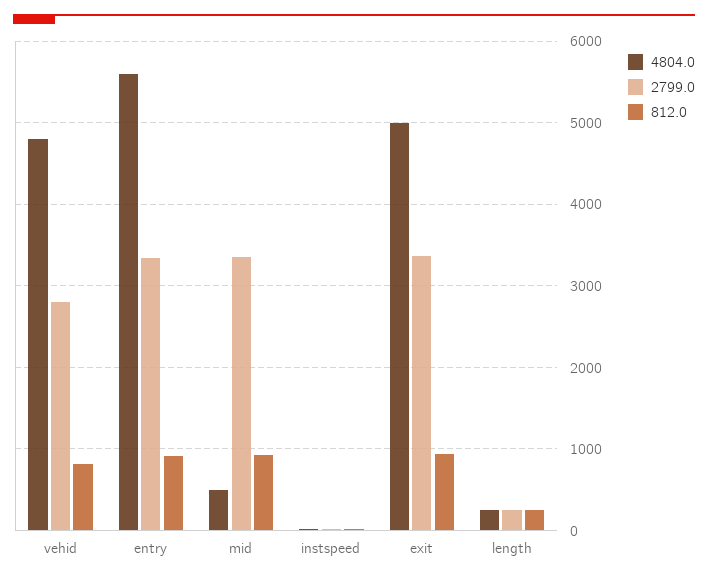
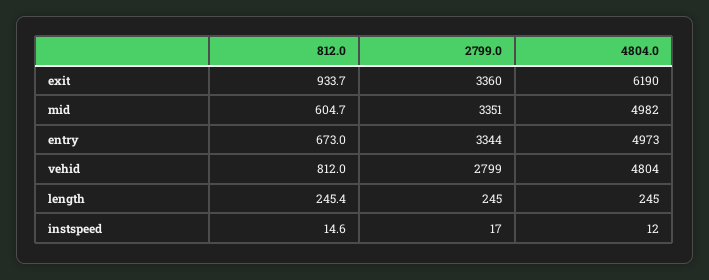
  {
    "4804.0": {
      "vehid": 4804,
-     "entry": 5600,
+     "entry": 4973,
-     "mid": 500,
+     "mid": 4982,
      "instspeed": 12,
-     "exit": 5000,
+     "exit": 6190,
      "length": 245
    },
    "2799.0": {
      "vehid": 2799,
      "entry": 3344,
      "mid": 3351,
      "instspeed": 17,
      "exit": 3360,
      "length": 245
    },
    "812.0": {
      "vehid": 812,
-     "entry": 900,
+     "entry": 673,
-     "mid": 900,
+     "mid": 604.7,
      "instspeed": 14.6,
      "exit": 933.7,
      "length": 245.4
    }
  }

